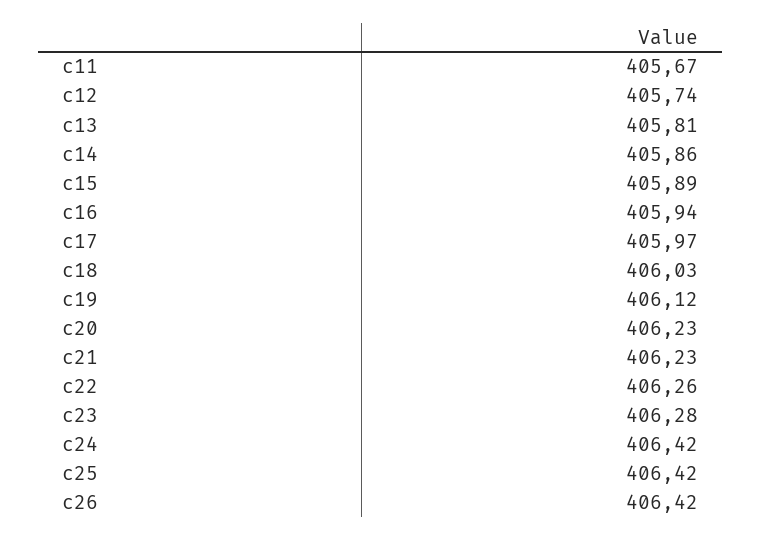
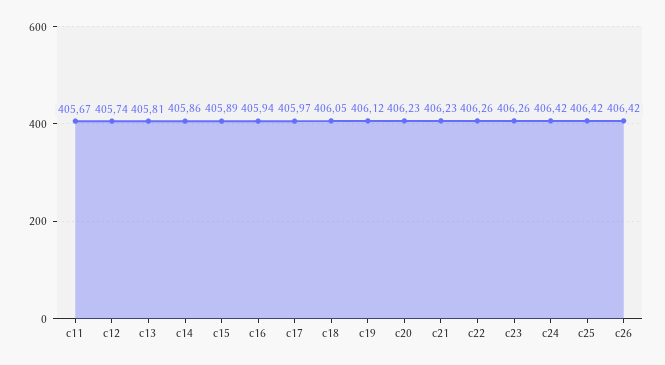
  {
    "c11": 405.67,
    "c12": 405.74,
    "c13": 405.81,
    "c14": 405.86,
    "c15": 405.89,
    "c16": 405.94,
    "c17": 405.97,
-   "c18": 406.03,
+   "c18": 406.05,
    "c19": 406.12,
    "c20": 406.23,
    "c21": 406.23,
    "c22": 406.26,
-   "c23": 406.28,
+   "c23": 406.26,
    "c24": 406.42,
    "c25": 406.42,
    "c26": 406.42
  }

